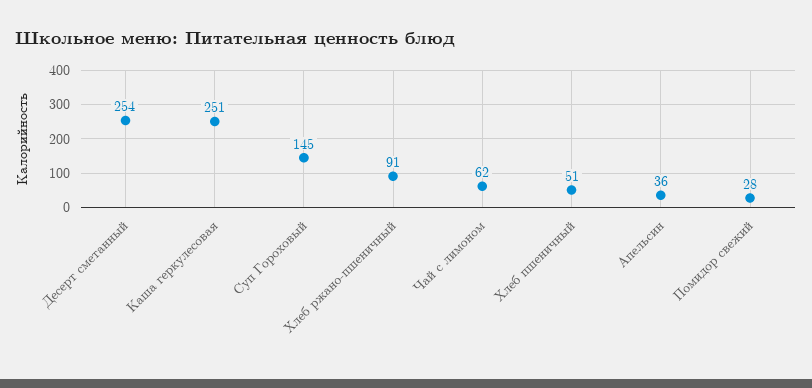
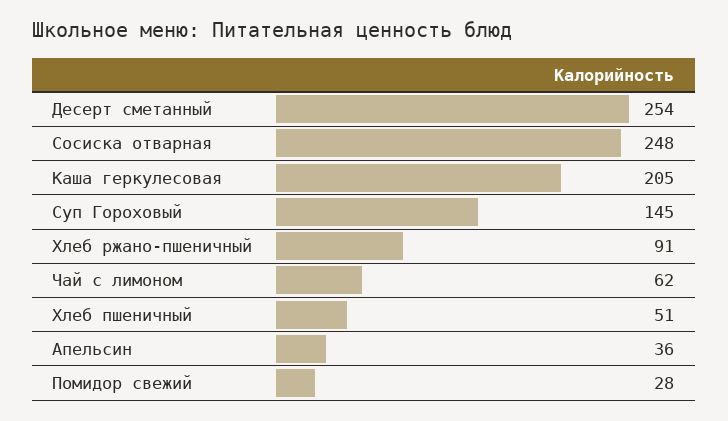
  {
    "Десерт сметанный": 254,
-   "Каша геркулесовая": 251,
+   "Каша геркулесовая": 205,
    "Суп Гороховый": 145,
    "Хлеб ржано-пшеничный": 91,
    "Чай с лимоном": 62,
    "Хлеб пшеничный": 51,
    "Апельсин": 36,
-   "Помидор свежий": 28
+   "Помидор свежий": 28,
+   "Сосиска отварная": 248
  }

